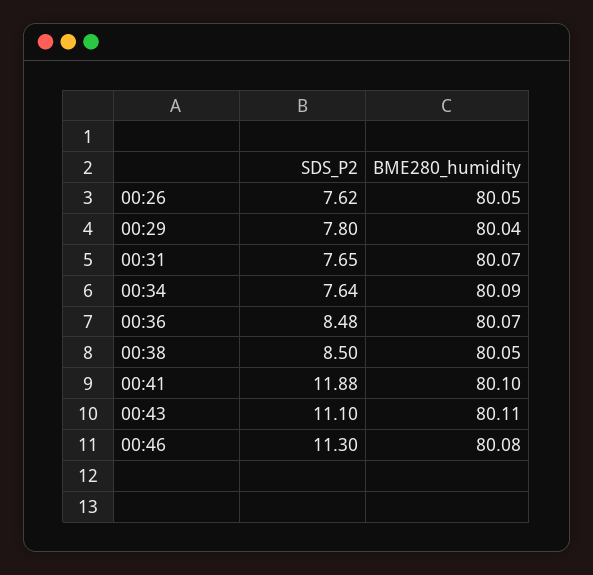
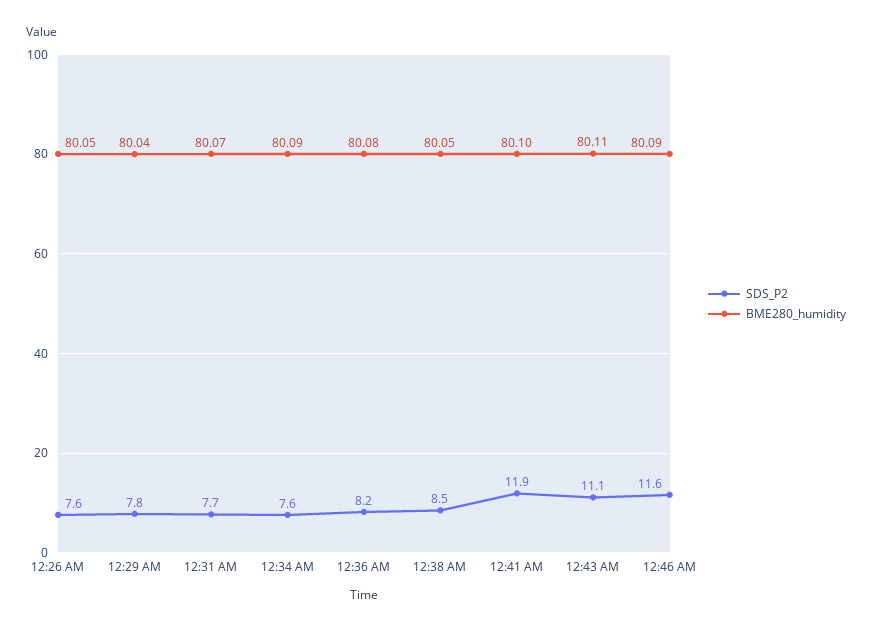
  {
    "SDS_P2": {
      "00:26": 7.62,
      "00:29": 7.8,
      "00:31": 7.65,
      "00:34": 7.64,
-     "00:36": 8.48,
+     "00:36": 8.2,
      "00:38": 8.5,
      "00:41": 11.88,
      "00:43": 11.1,
-     "00:46": 11.3
+     "00:46": 11.6
    },
    "BME280_humidity": {
      "00:26": 80.05,
      "00:29": 80.04,
      "00:31": 80.07,
      "00:34": 80.09,
-     "00:36": 80.07,
+     "00:36": 80.08,
      "00:38": 80.05,
      "00:41": 80.1,
      "00:43": 80.11,
-     "00:46": 80.08
+     "00:46": 80.09
    }
  }

